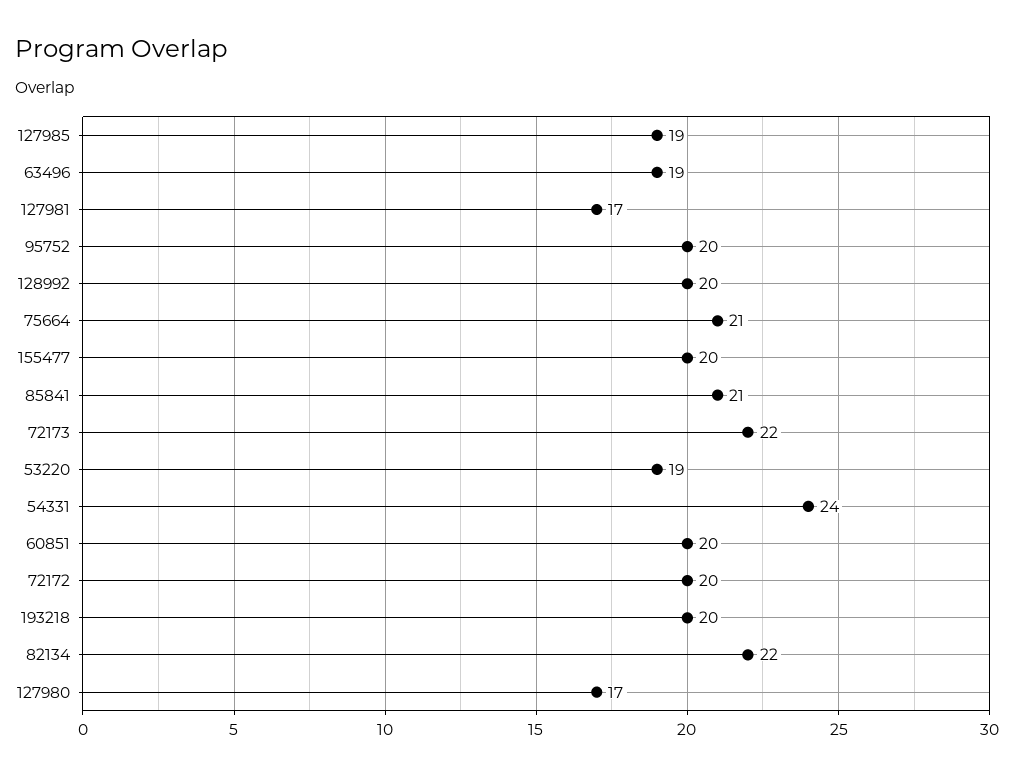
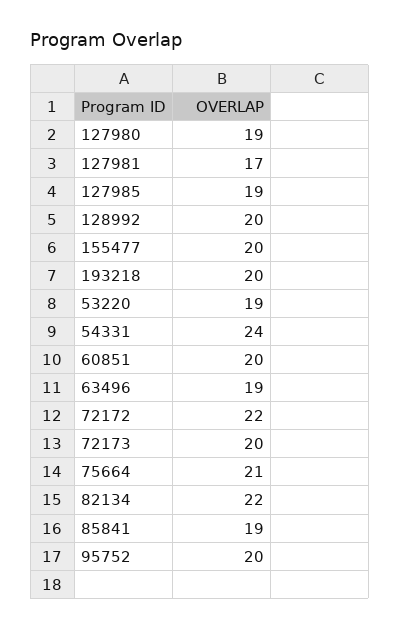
  {
    "127985": 19,
    "63496": 19,
    "127981": 17,
    "95752": 20,
    "128992": 20,
    "75664": 21,
    "155477": 20,
-   "85841": 21,
+   "85841": 19,
-   "72173": 22,
+   "72173": 20,
    "53220": 19,
    "54331": 24,
    "60851": 20,
-   "72172": 20,
+   "72172": 22,
    "193218": 20,
    "82134": 22,
-   "127980": 17
+   "127980": 19
  }

